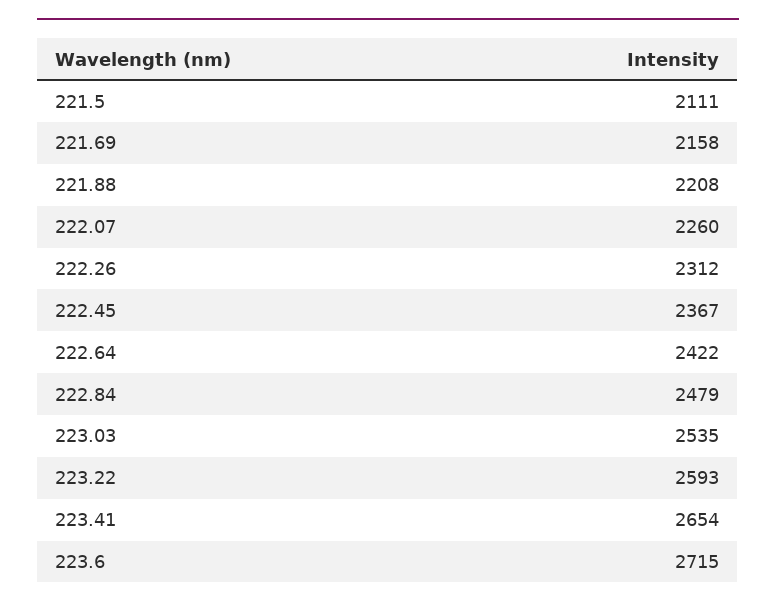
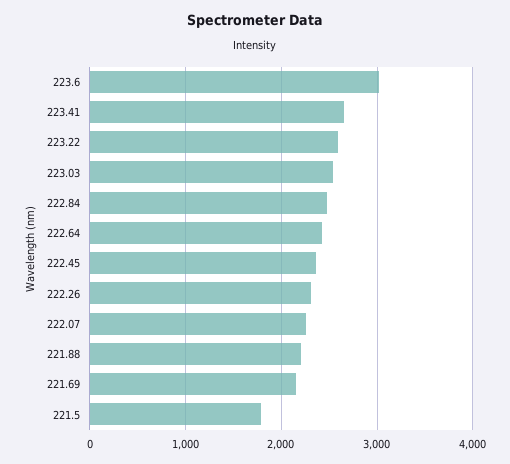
  {
-   "221.5": 2111,
+   "221.5": 1800,
    "221.69": 2158,
    "221.88": 2208,
    "222.07": 2260,
    "222.26": 2312,
    "222.45": 2367,
    "222.64": 2422,
    "222.84": 2479,
    "223.03": 2535,
    "223.22": 2593,
    "223.41": 2654,
-   "223.6": 2715
+   "223.6": 3000
  }

